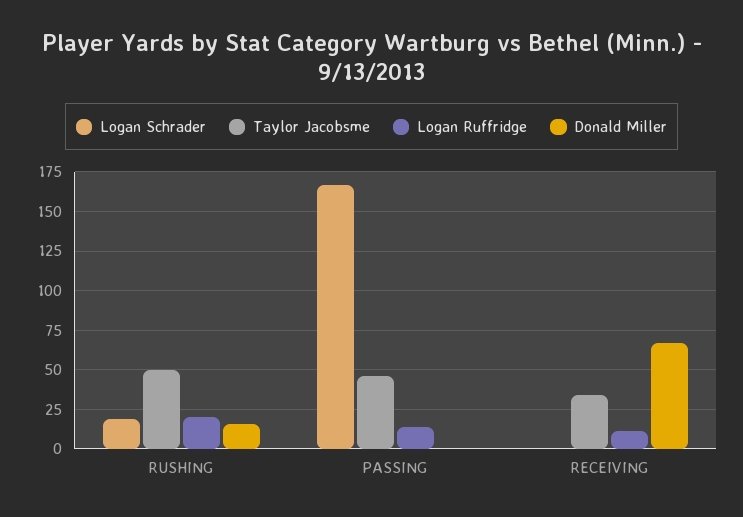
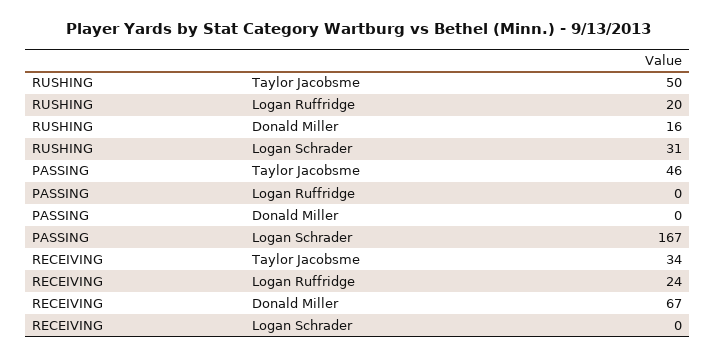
  {
    "Logan Schrader": {
-     "RUSHING": 20,
+     "RUSHING": 31,
      "PASSING": 167,
      "RECEIVING": 0
    },
    "Taylor Jacobsme": {
      "RUSHING": 50,
      "PASSING": 46,
      "RECEIVING": 34
    },
    "Logan Ruffridge": {
      "RUSHING": 20,
-     "PASSING": 15,
+     "PASSING": 0,
-     "RECEIVING": 10
+     "RECEIVING": 24
    },
    "Donald Miller": {
      "RUSHING": 16,
      "PASSING": 0,
      "RECEIVING": 67
    }
  }

